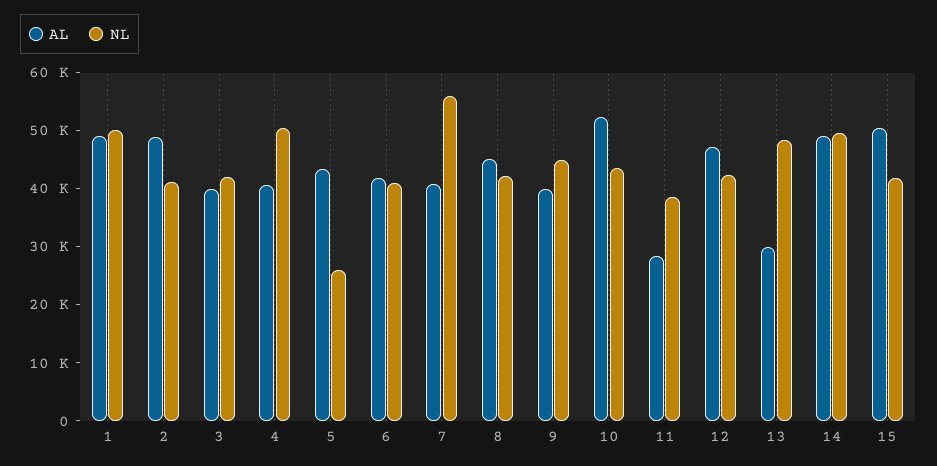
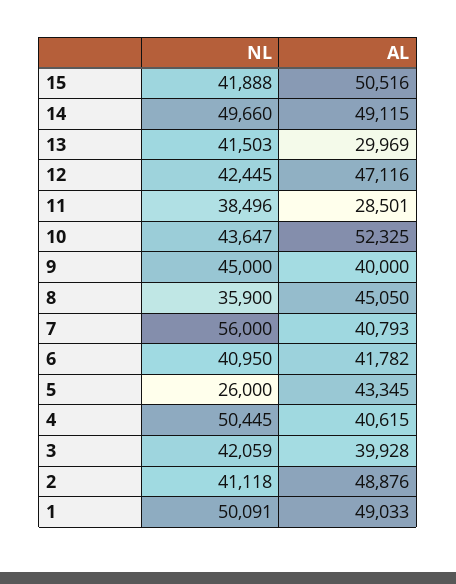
  {
    "AL": {
      "1": 49033,
      "2": 48876,
      "3": 39928,
      "4": 40615,
      "5": 43345,
      "6": 41782,
      "7": 40793,
      "8": 45050,
      "9": 40000,
      "10": 52325,
      "11": 28501,
      "12": 47116,
      "13": 29969,
      "14": 49115,
      "15": 50516
    },
    "NL": {
      "1": 50091,
      "2": 41118,
      "3": 42059,
      "4": 50445,
      "5": 26000,
      "6": 40950,
      "7": 56000,
-     "8": 42000,
+     "8": 35900,
      "9": 45000,
      "10": 43647,
      "11": 38496,
      "12": 42445,
-     "13": 48000,
+     "13": 41503,
      "14": 49660,
      "15": 41888
    }
  }

